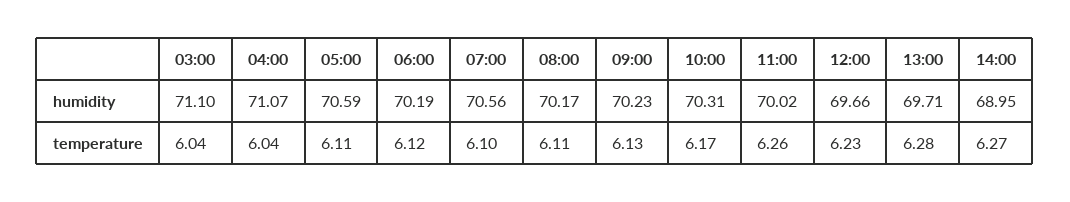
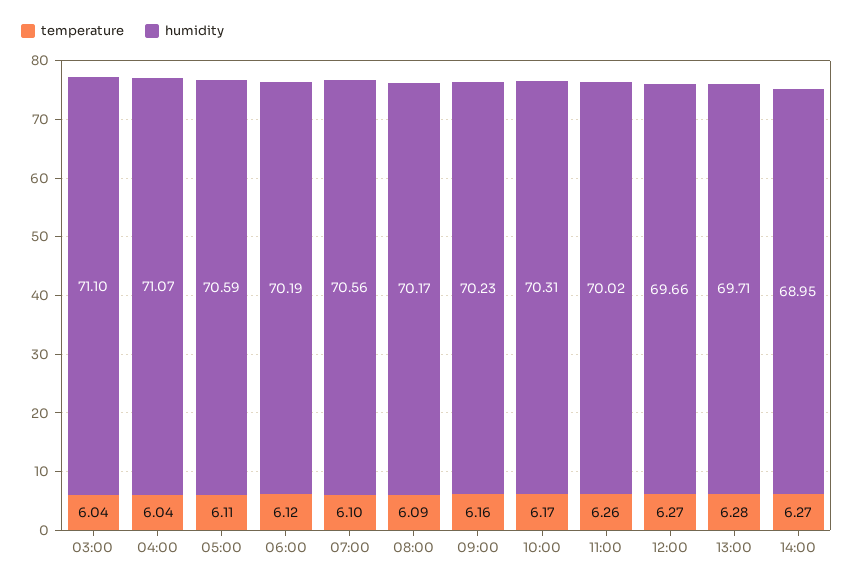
  {
    "humidity": {
      "03:00": 71.1,
      "04:00": 71.07,
      "05:00": 70.59,
      "06:00": 70.19,
      "07:00": 70.56,
      "08:00": 70.17,
      "09:00": 70.23,
      "10:00": 70.31,
      "11:00": 70.02,
      "12:00": 69.66,
      "13:00": 69.71,
      "14:00": 68.95
    },
    "temperature": {
      "03:00": 6.04,
      "04:00": 6.04,
      "05:00": 6.11,
      "06:00": 6.12,
      "07:00": 6.1,
-     "08:00": 6.11,
+     "08:00": 6.09,
-     "09:00": 6.13,
+     "09:00": 6.16,
      "10:00": 6.17,
      "11:00": 6.26,
-     "12:00": 6.23,
+     "12:00": 6.27,
      "13:00": 6.28,
      "14:00": 6.27
    }
  }

